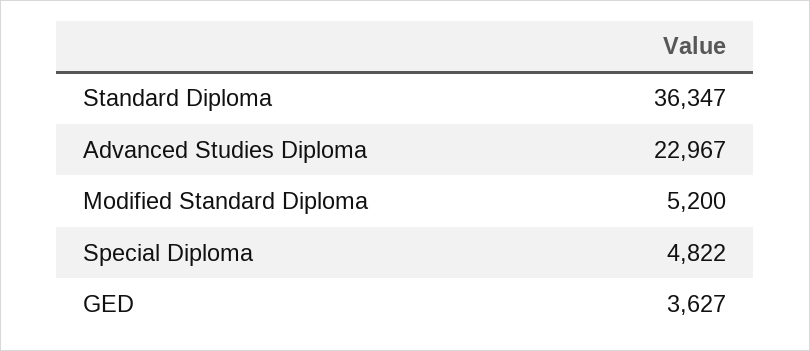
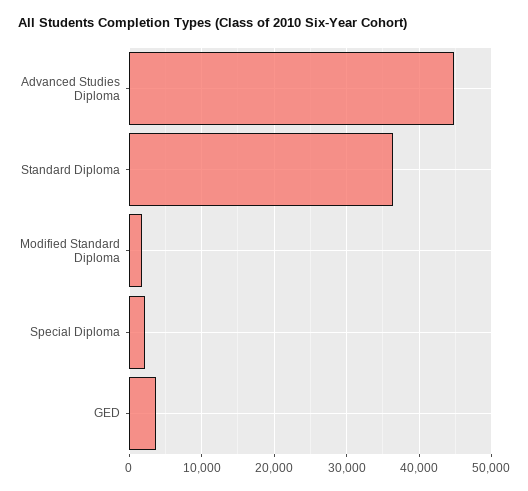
  {
    "Standard Diploma": 36347,
-   "Advanced Studies Diploma": 22967,
+   "Advanced Studies Diploma": 45000,
-   "Modified Standard Diploma": 5200,
+   "Modified Standard Diploma": 2000,
-   "Special Diploma": 4822,
+   "Special Diploma": 2000,
    "GED": 3627
  }

